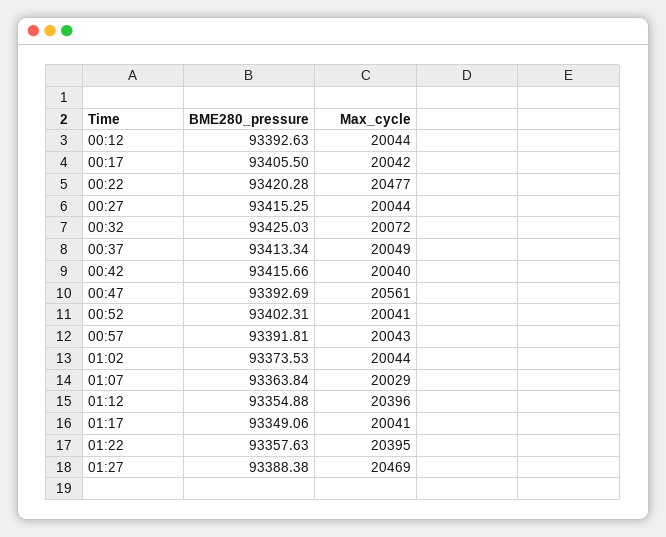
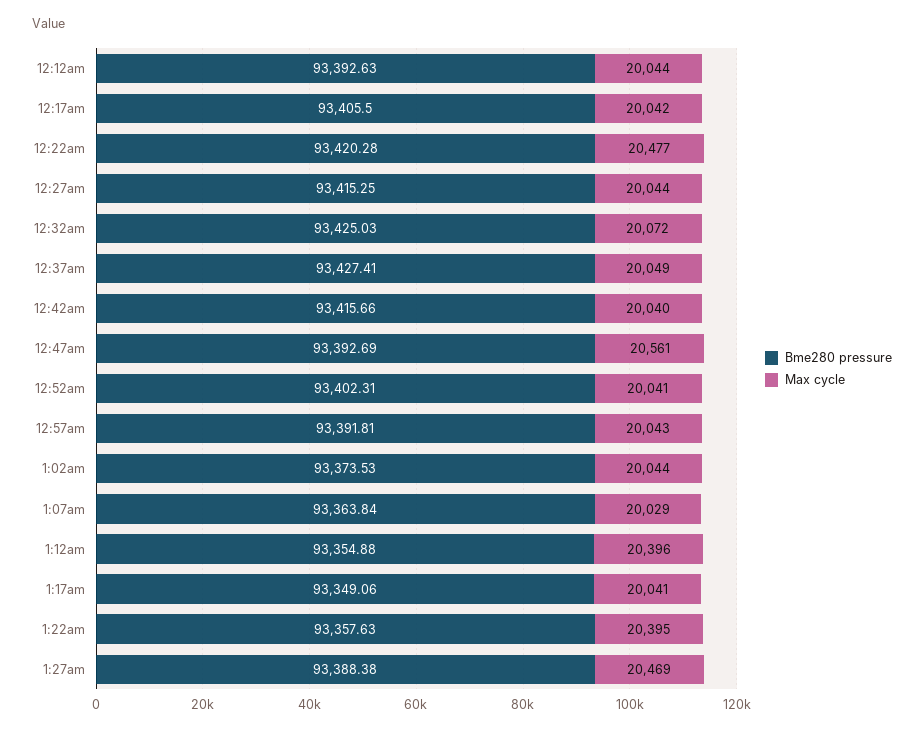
  {
    "BME280_pressure": {
      "00:12": 93392.63,
      "00:17": 93405.5,
      "00:22": 93420.28,
      "00:27": 93415.25,
      "00:32": 93425.03,
-     "00:37": 93413.34,
+     "00:37": 93427.41,
      "00:42": 93415.66,
      "00:47": 93392.69,
      "00:52": 93402.31,
      "00:57": 93391.81,
      "01:02": 93373.53,
      "01:07": 93363.84,
      "01:12": 93354.88,
      "01:17": 93349.06,
      "01:22": 93357.63,
      "01:27": 93388.38
    },
    "Max_cycle": {
      "00:12": 20044,
      "00:17": 20042,
      "00:22": 20477,
      "00:27": 20044,
      "00:32": 20072,
      "00:37": 20049,
      "00:42": 20040,
      "00:47": 20561,
      "00:52": 20041,
      "00:57": 20043,
      "01:02": 20044,
      "01:07": 20029,
      "01:12": 20396,
      "01:17": 20041,
      "01:22": 20395,
      "01:27": 20469
    }
  }

